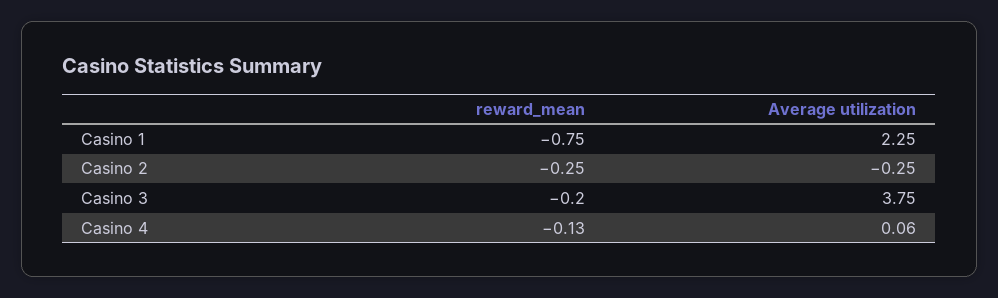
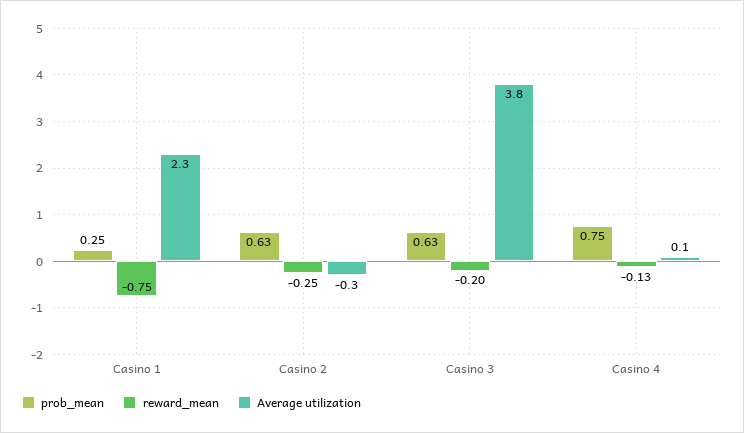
  {
    "reward_mean": {
      "Casino 1": -0.75,
      "Casino 2": -0.25,
      "Casino 3": -0.2,
      "Casino 4": -0.13
    },
    "Average utilization": {
      "Casino 1": 2.25,
      "Casino 2": -0.25,
      "Casino 3": 3.75,
      "Casino 4": 0.06
-   }
+   },
+   "prob_mean": {
+     "Casino 1": 0.25,
+     "Casino 2": 0.63,
+     "Casino 3": 0.63,
+     "Casino 4": 0.75
+   }
  }

